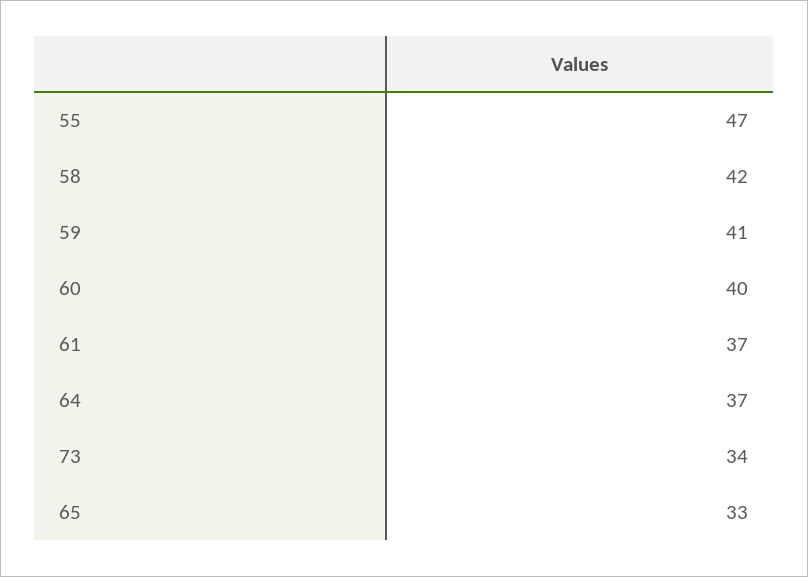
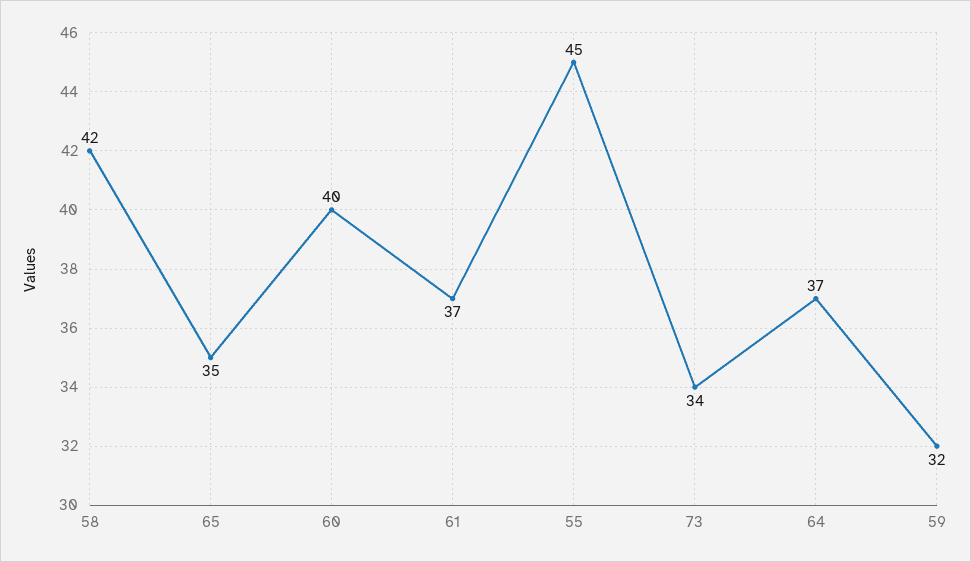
  {
-   "55": 47,
+   "55": 45,
    "58": 42,
-   "59": 41,
+   "59": 32,
    "60": 40,
    "61": 37,
    "64": 37,
    "73": 34,
-   "65": 33
+   "65": 35
  }

